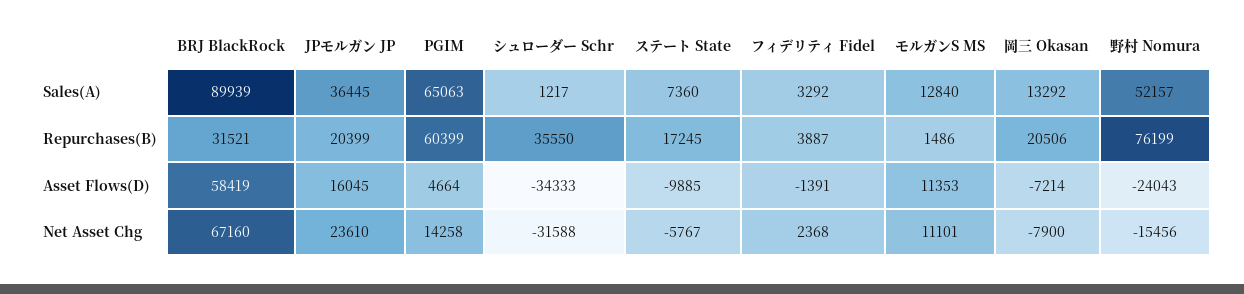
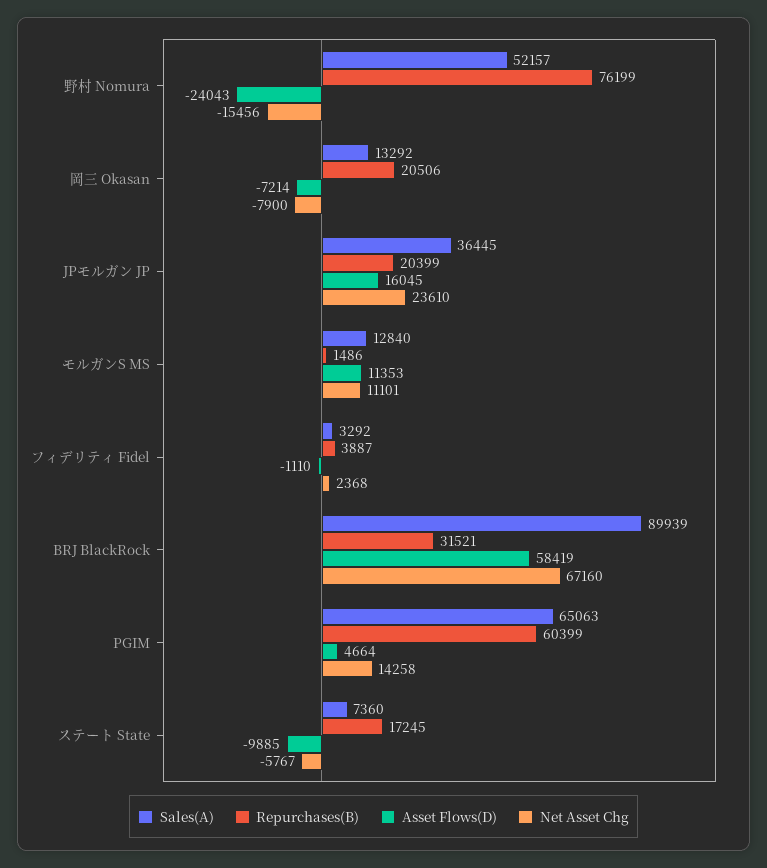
  {
    "Sales(A)": {
      "BRJ BlackRock": 89939,
      "JPモルガン JP": 36445,
      "PGIM": 65063,
-     "シュローダー Schr": 1217,
      "ステート State": 7360,
      "フィデリティ Fidel": 3292,
      "モルガンS MS": 12840,
      "岡三 Okasan": 13292,
      "野村 Nomura": 52157
    },
    "Repurchases(B)": {
      "BRJ BlackRock": 31521,
      "JPモルガン JP": 20399,
      "PGIM": 60399,
-     "シュローダー Schr": 35550,
      "ステート State": 17245,
      "フィデリティ Fidel": 3887,
      "モルガンS MS": 1486,
      "岡三 Okasan": 20506,
      "野村 Nomura": 76199
    },
    "Asset Flows(D)": {
      "BRJ BlackRock": 58419,
      "JPモルガン JP": 16045,
      "PGIM": 4664,
-     "シュローダー Schr": -34333,
      "ステート State": -9885,
-     "フィデリティ Fidel": -1391,
+     "フィデリティ Fidel": -1110,
      "モルガンS MS": 11353,
      "岡三 Okasan": -7214,
      "野村 Nomura": -24043
    },
    "Net Asset Chg": {
      "BRJ BlackRock": 67160,
      "JPモルガン JP": 23610,
      "PGIM": 14258,
-     "シュローダー Schr": -31588,
      "ステート State": -5767,
      "フィデリティ Fidel": 2368,
      "モルガンS MS": 11101,
      "岡三 Okasan": -7900,
      "野村 Nomura": -15456
    }
  }

